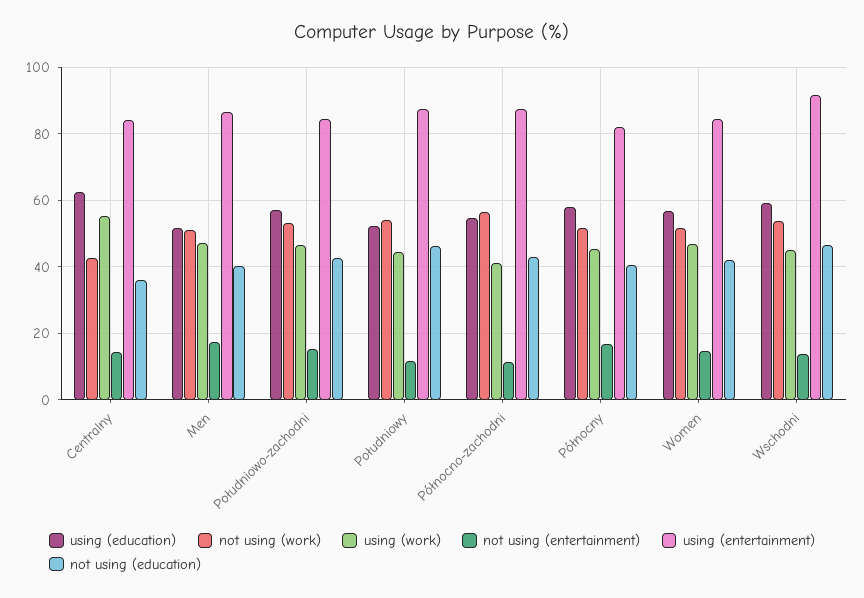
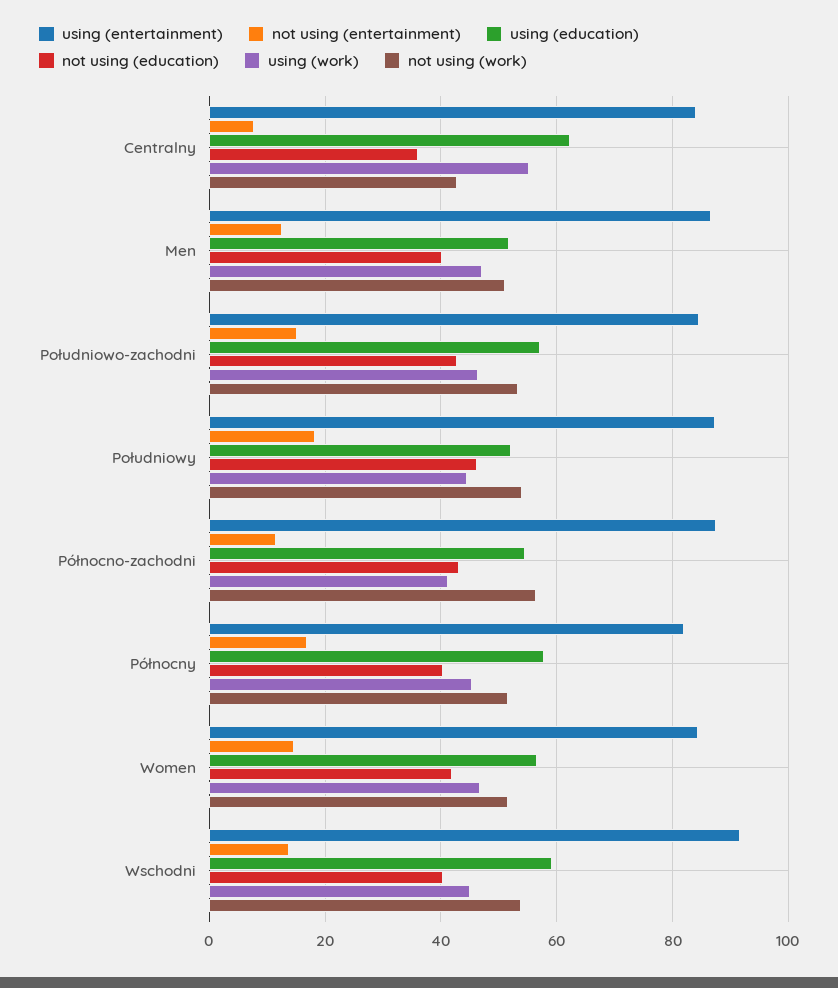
  {
    "using (education)": {
      "Centralny": 62,
      "Men": 52,
      "Południowo-zachodni": 58,
      "Południowy": 52,
      "Północno-zachodni": 54,
      "Północny": 58,
      "Women": 56,
      "Wschodni": 60
    },
    "not using (work)": {
      "Centralny": 42,
      "Men": 52,
      "Południowo-zachodni": 54,
      "Południowy": 54,
      "Północno-zachodni": 56,
      "Północny": 52,
      "Women": 52,
      "Wschodni": 54
    },
    "using (work)": {
      "Centralny": 56,
      "Men": 48,
      "Południowo-zachodni": 46,
      "Południowy": 44,
      "Północno-zachodni": 42,
      "Północny": 46,
      "Women": 46,
      "Wschodni": 46
    },
    "not using (entertainment)": {
-     "Centralny": 14,
+     "Centralny": 8,
-     "Men": 18,
+     "Men": 12,
      "Południowo-zachodni": 16,
-     "Południowy": 12,
+     "Południowy": 18,
      "Północno-zachodni": 12,
      "Północny": 16,
      "Women": 14,
      "Wschodni": 14
    },
    "using (entertainment)": {
      "Centralny": 84,
      "Men": 86,
      "Południowo-zachodni": 84,
      "Południowy": 88,
      "Północno-zachodni": 88,
      "Północny": 82,
      "Women": 84,
      "Wschodni": 92
    },
    "not using (education)": {
      "Centralny": 36,
      "Men": 40,
      "Południowo-zachodni": 42,
      "Południowy": 46,
      "Północno-zachodni": 44,
      "Północny": 40,
      "Women": 42,
-     "Wschodni": 46
+     "Wschodni": 40
    }
  }

